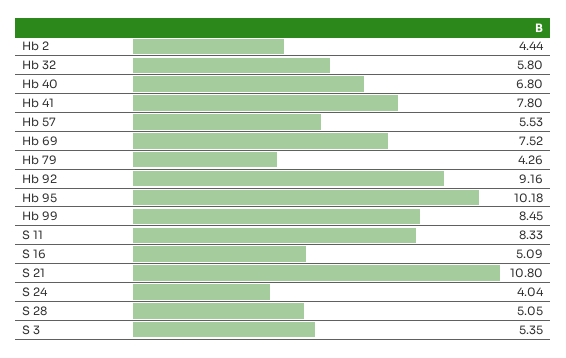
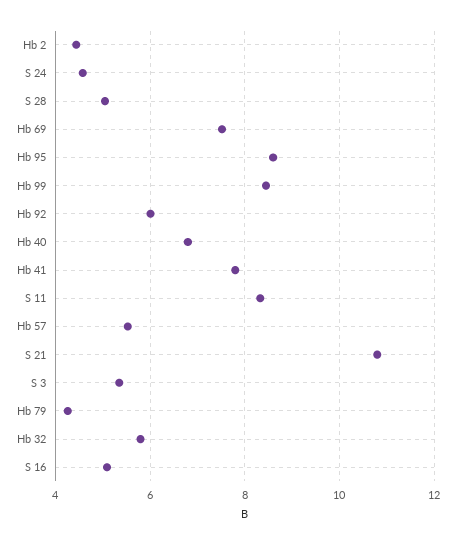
  {
    "Hb 2": 4.44,
    "Hb 32": 5.8,
    "Hb 40": 6.8,
    "Hb 41": 7.8,
    "Hb 57": 5.53,
    "Hb 69": 7.52,
    "Hb 79": 4.26,
-   "Hb 92": 9.16,
+   "Hb 92": 6,
-   "Hb 95": 10.18,
+   "Hb 95": 8.6,
    "Hb 99": 8.45,
    "S 11": 8.33,
    "S 16": 5.09,
    "S 21": 10.8,
-   "S 24": 4.04,
+   "S 24": 4.6,
    "S 28": 5.05,
    "S 3": 5.35
  }

